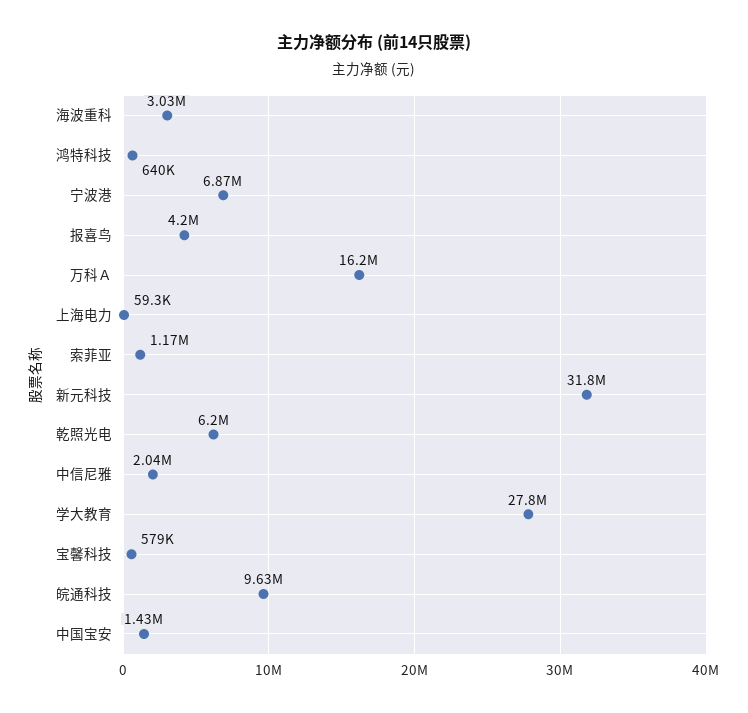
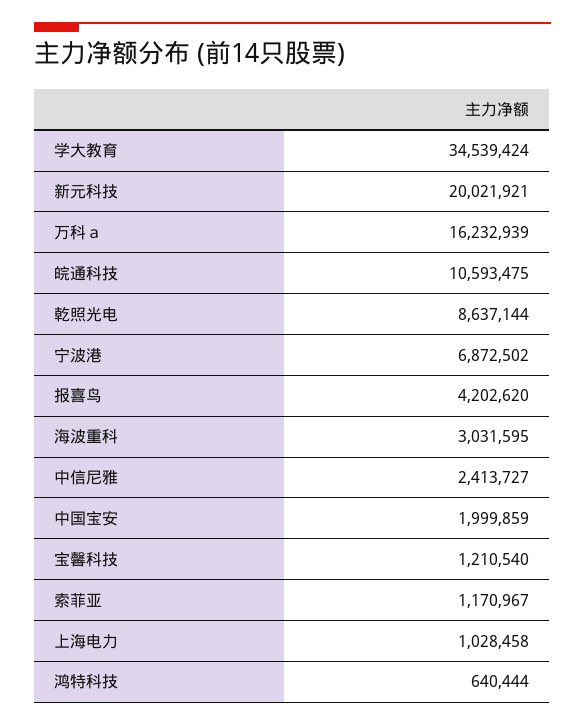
  {
    "海波重科": 3031595,
    "鸿特科技": 640444,
    "宁波港": 6872502,
    "报喜鸟": 4202620,
    "万科Ａ": 16232939,
-   "上海电力": 59300,
+   "上海电力": 1028458,
    "索菲亚": 1170967,
-   "新元科技": 31800000,
+   "新元科技": 20021921,
-   "乾照光电": 6200000,
+   "乾照光电": 8637144,
-   "中信尼雅": 2040000,
+   "中信尼雅": 2413727,
-   "学大教育": 27800000,
+   "学大教育": 34539424,
-   "宝馨科技": 579000,
+   "宝馨科技": 1210540,
-   "皖通科技": 9630000,
+   "皖通科技": 10593475,
-   "中国宝安": 1430000
+   "中国宝安": 1999859
  }

